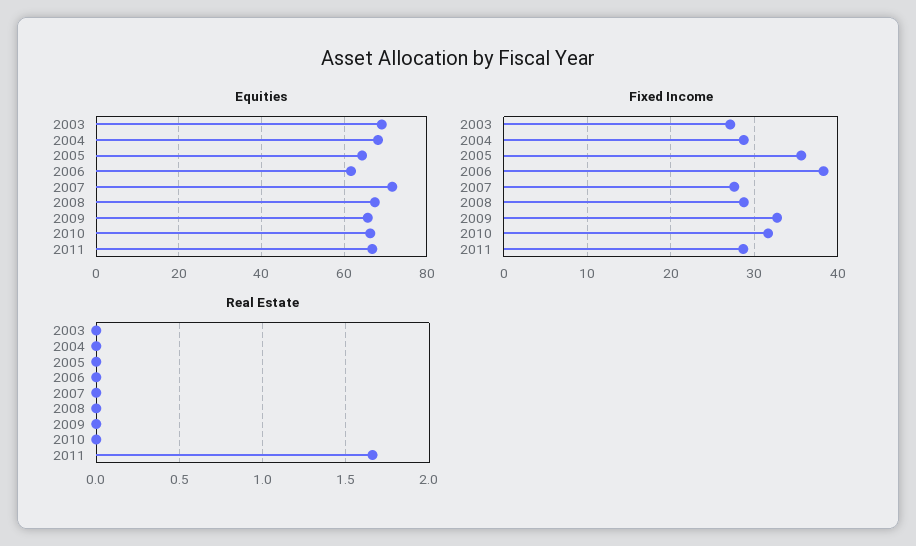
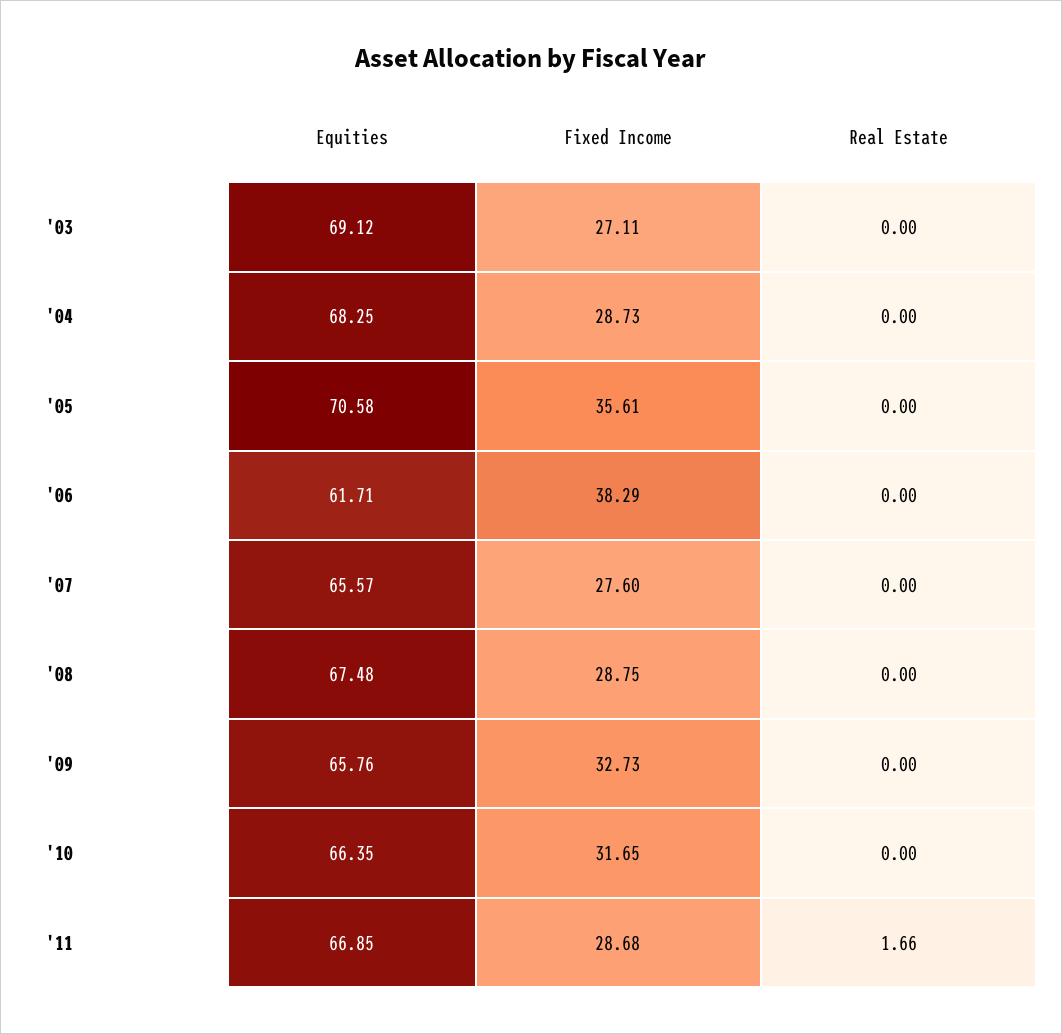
  {
    "Equities": {
      "2003": 69.12,
      "2004": 68.25,
-     "2005": 64,
+     "2005": 70.58,
      "2006": 61.71,
-     "2007": 72,
+     "2007": 65.57,
      "2008": 67.48,
      "2009": 65.76,
      "2010": 66.35,
      "2011": 66.85
    },
    "Fixed Income": {
      "2003": 27.11,
      "2004": 28.73,
      "2005": 35.61,
      "2006": 38.29,
      "2007": 27.6,
      "2008": 28.75,
      "2009": 32.73,
      "2010": 31.65,
      "2011": 28.68
    },
    "Real Estate": {
      "2003": 0,
      "2004": 0,
      "2005": 0,
      "2006": 0,
      "2007": 0,
      "2008": 0,
      "2009": 0,
      "2010": 0,
      "2011": 1.66
    }
  }

